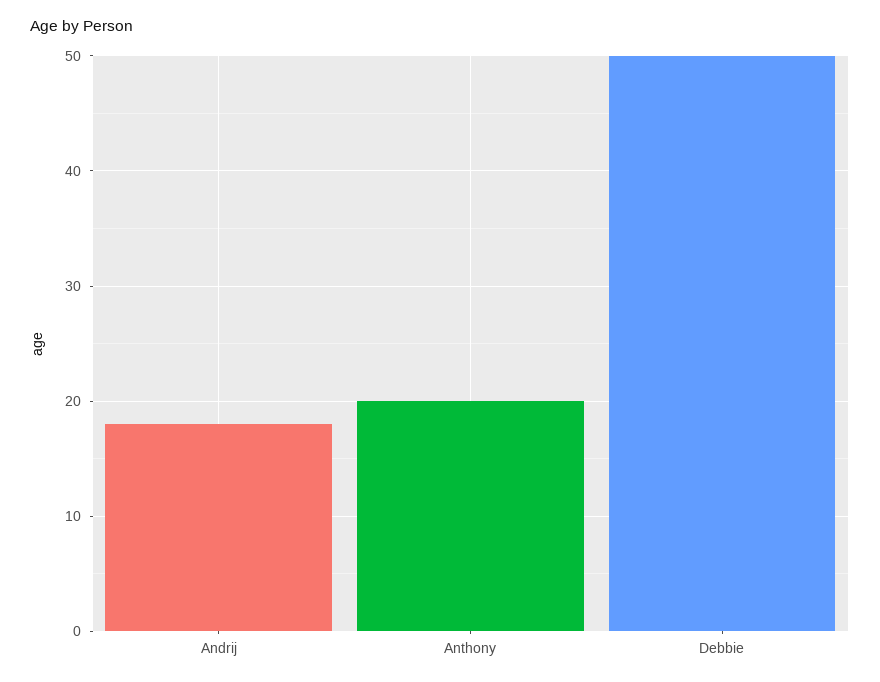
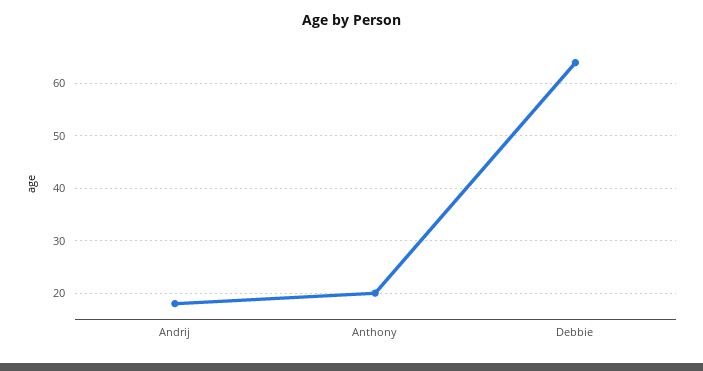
  {
    "Andrij": 18,
    "Anthony": 20,
-   "Debbie": 50
+   "Debbie": 65
  }

